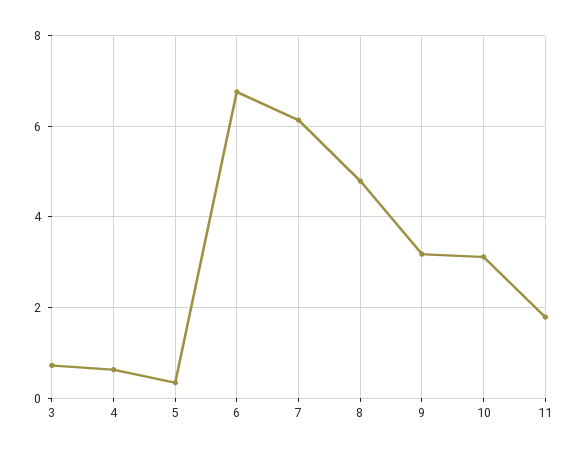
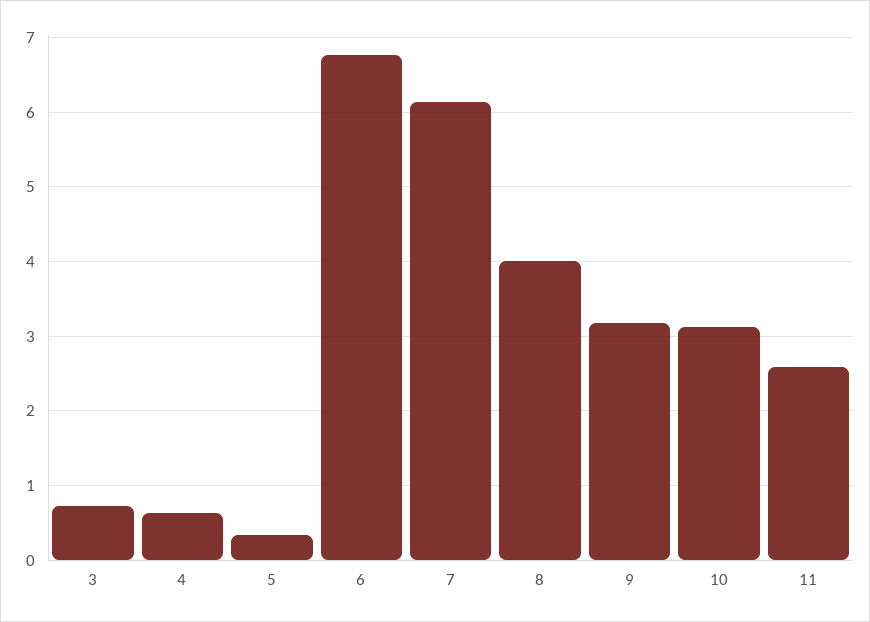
  {
    "3": 0.7,
    "4": 0.6,
    "5": 0.3,
    "6": 6.8,
    "7": 6.1,
-   "8": 4.8,
+   "8": 4,
    "9": 3.2,
    "10": 3.1,
-   "11": 1.8
+   "11": 2.6
  }

